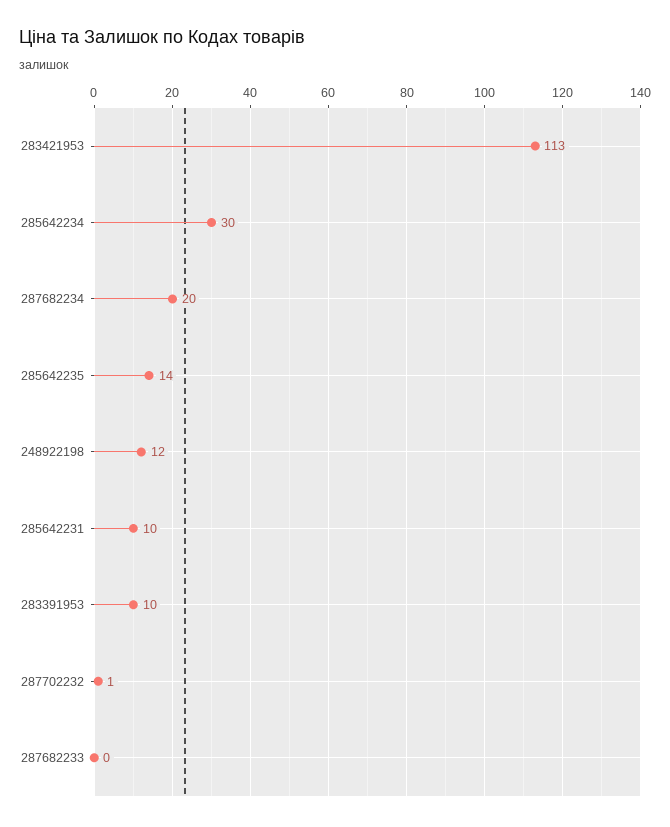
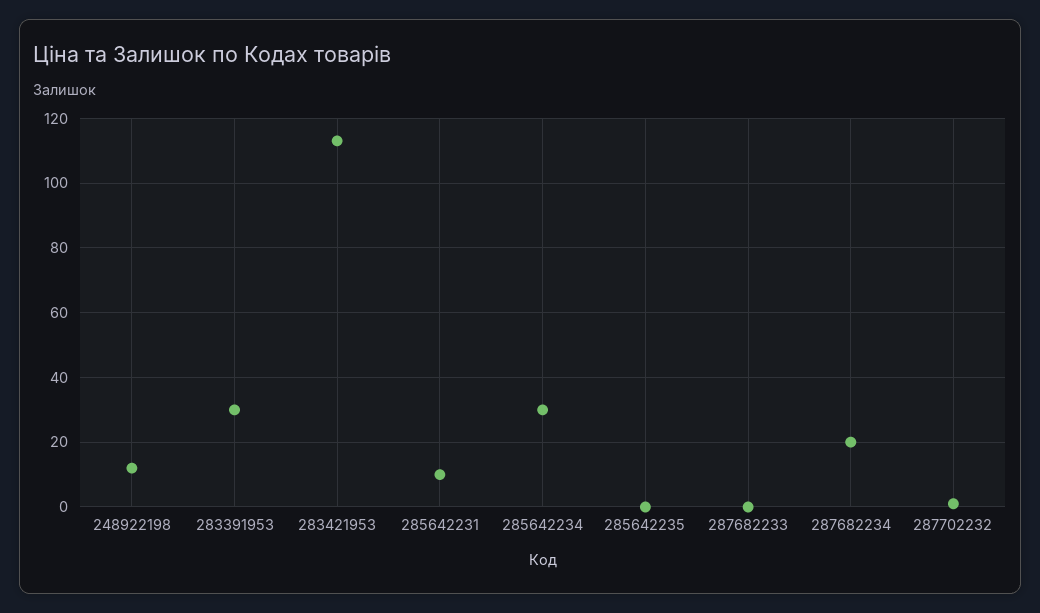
  {
    "283421953": 113,
    "285642234": 30,
    "287682234": 20,
-   "285642235": 14,
+   "285642235": 0,
    "248922198": 12,
    "285642231": 10,
-   "283391953": 10,
+   "283391953": 30,
    "287702232": 1,
    "287682233": 0
  }

